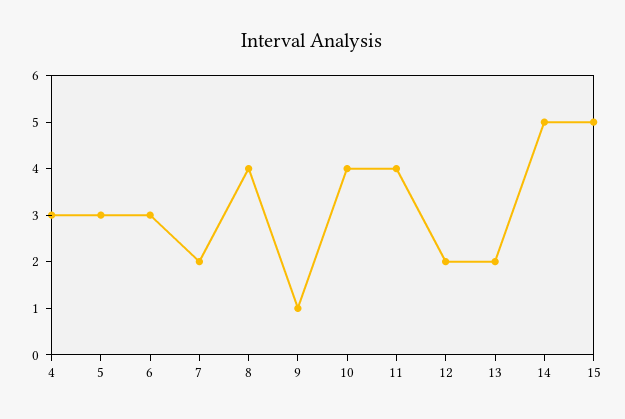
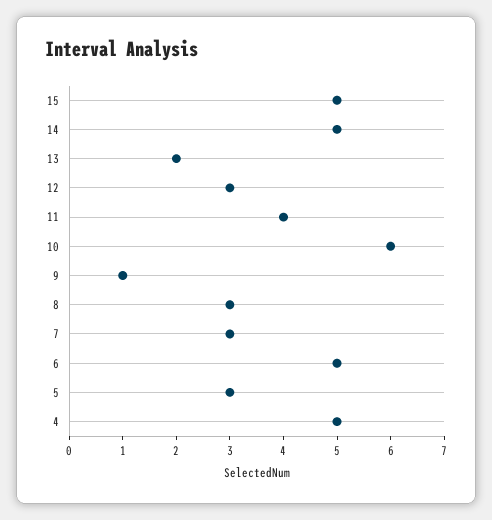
  {
-   "4": 3,
+   "4": 5,
    "5": 3,
-   "6": 3,
+   "6": 5,
-   "7": 2,
+   "7": 3,
-   "8": 4,
+   "8": 3,
    "9": 1,
-   "10": 4,
+   "10": 6,
    "11": 4,
-   "12": 2,
+   "12": 3,
    "13": 2,
    "14": 5,
    "15": 5
  }

